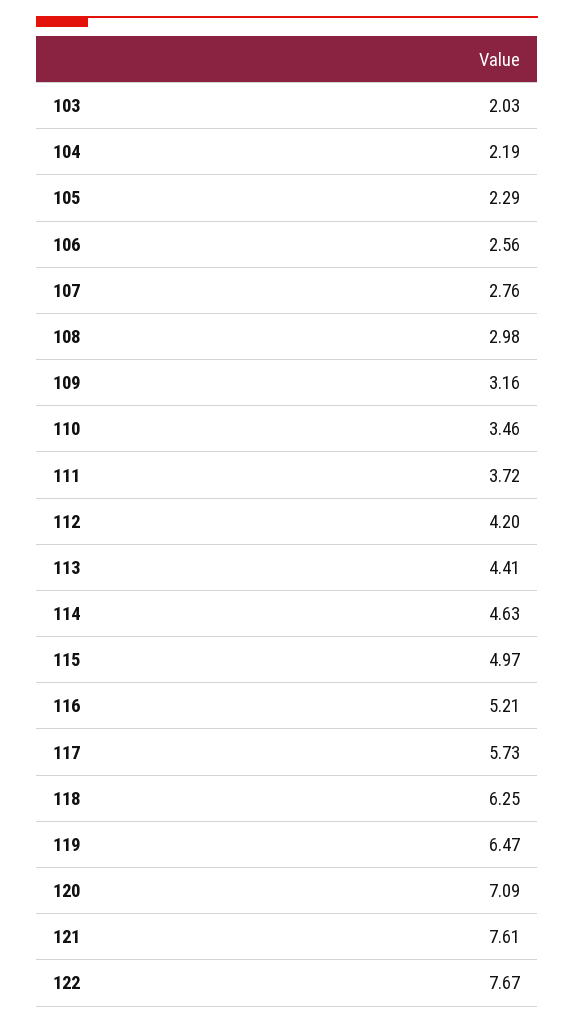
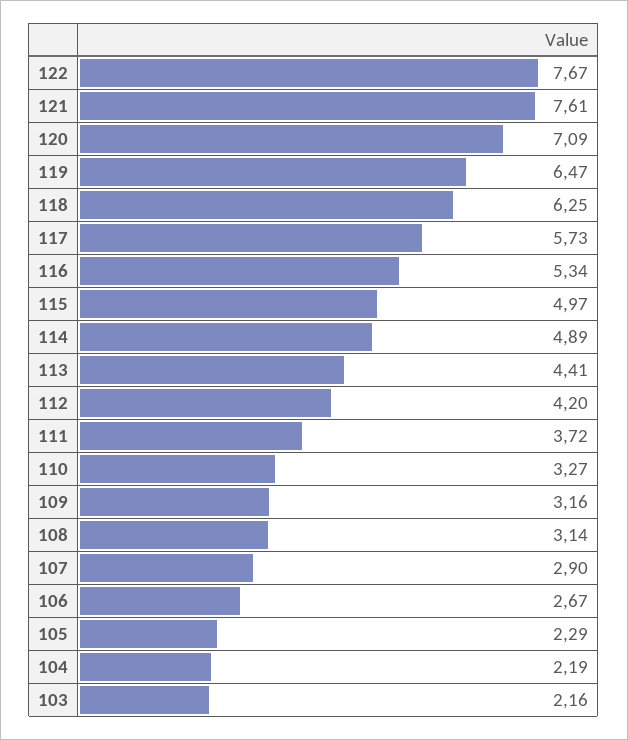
  {
-   "103": 2.03,
+   "103": 2.16,
    "104": 2.19,
    "105": 2.29,
-   "106": 2.56,
+   "106": 2.67,
-   "107": 2.76,
+   "107": 2.9,
-   "108": 2.98,
+   "108": 3.14,
    "109": 3.16,
-   "110": 3.46,
+   "110": 3.27,
    "111": 3.72,
    "112": 4.2,
    "113": 4.41,
-   "114": 4.63,
+   "114": 4.89,
    "115": 4.97,
-   "116": 5.21,
+   "116": 5.34,
    "117": 5.73,
    "118": 6.25,
    "119": 6.47,
    "120": 7.09,
    "121": 7.61,
    "122": 7.67
  }

